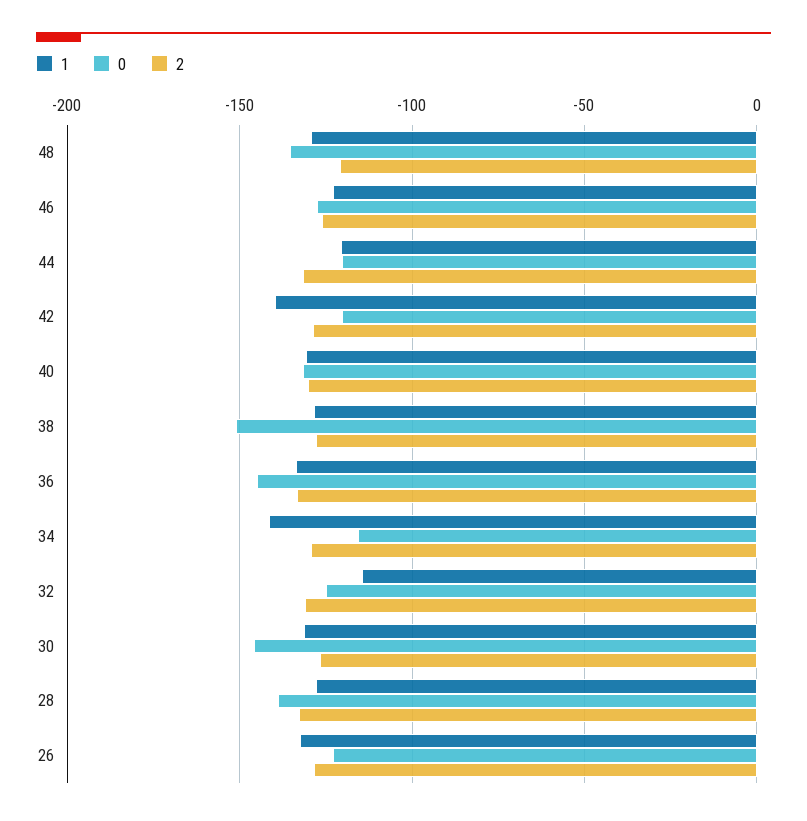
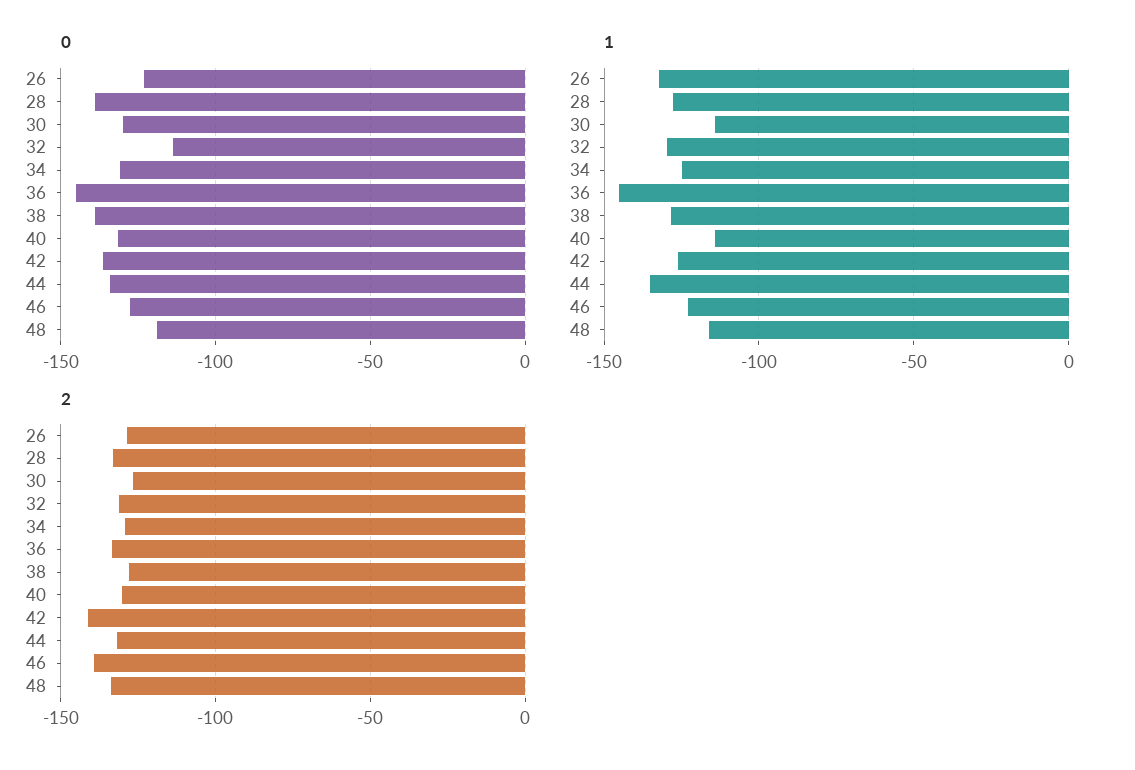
  {
    "1": {
-     "48": -130,
+     "48": -115,
      "46": -125,
-     "44": -120,
+     "44": -135,
-     "42": -140,
+     "42": -125,
-     "40": -130,
+     "40": -115,
      "38": -130,
-     "36": -135,
+     "36": -145,
-     "34": -140,
+     "34": -125,
-     "32": -115,
+     "32": -130,
-     "30": -130,
+     "30": -115,
      "28": -130,
      "26": -130
    },
    "0": {
-     "48": -135,
+     "48": -120,
      "46": -130,
-     "44": -120,
+     "44": -135,
-     "42": -120,
+     "42": -135,
      "40": -130,
-     "38": -150,
+     "38": -140,
      "36": -145,
-     "34": -115,
+     "34": -130,
-     "32": -125,
+     "32": -115,
-     "30": -145,
+     "30": -130,
      "28": -140,
      "26": -125
    },
    "2": {
-     "48": -120,
+     "48": -135,
-     "46": -125,
+     "46": -140,
      "44": -130,
-     "42": -130,
+     "42": -140,
      "40": -130,
      "38": -130,
      "36": -135,
      "34": -130,
      "32": -130,
      "30": -125,
      "28": -135,
      "26": -130
    }
  }

